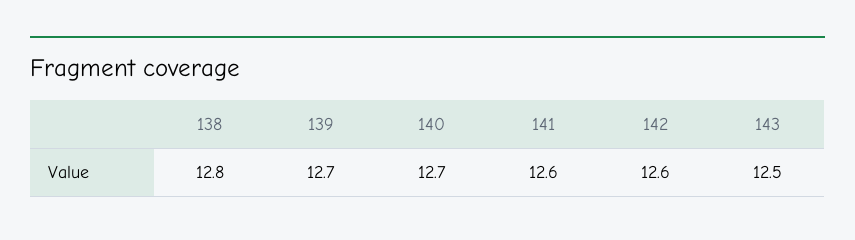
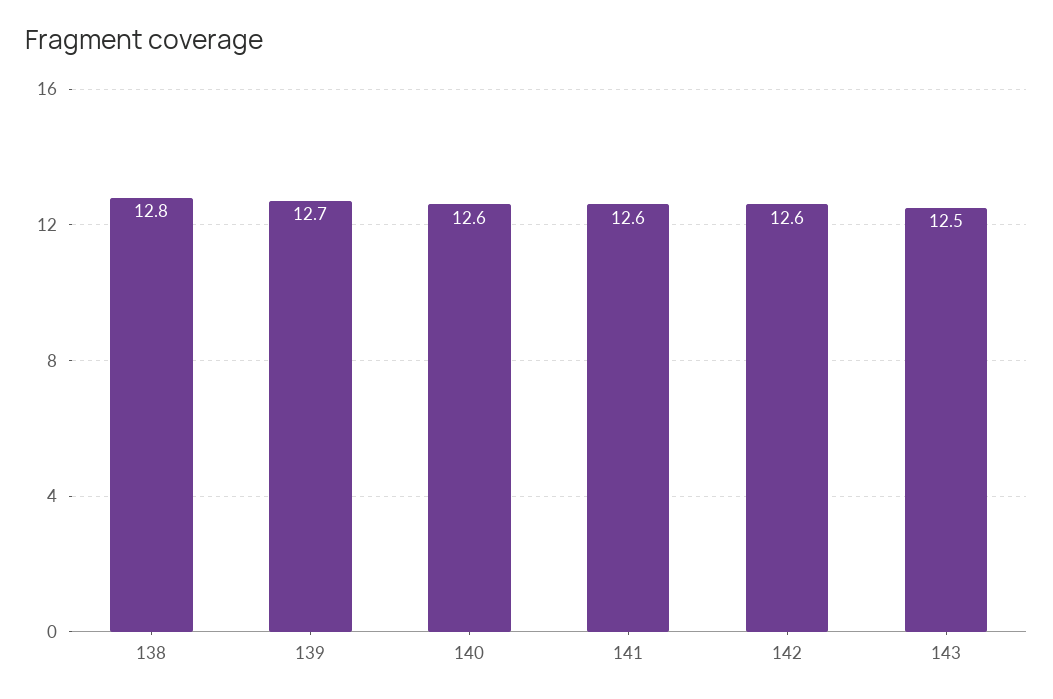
  {
    "138": 12.8,
    "139": 12.7,
-   "140": 12.7,
+   "140": 12.6,
    "141": 12.6,
    "142": 12.6,
    "143": 12.5
  }

